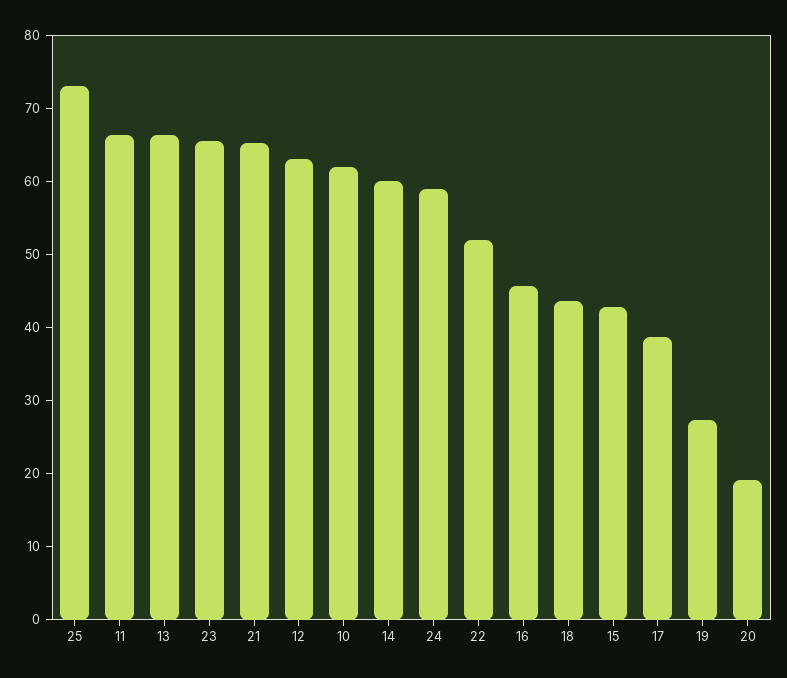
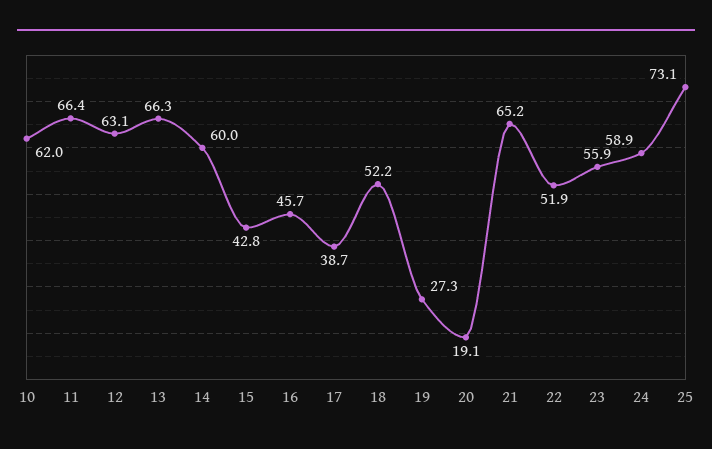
  {
    "25": 73.1,
    "11": 66.4,
    "13": 66.3,
-   "23": 66,
+   "23": 55.9,
    "21": 65.2,
    "12": 63.1,
    "10": 62,
    "14": 60,
    "24": 58.9,
    "22": 51.9,
    "16": 45.7,
-   "18": 44,
+   "18": 52.2,
    "15": 42.8,
    "17": 38.7,
    "19": 27.3,
    "20": 19.1
  }

